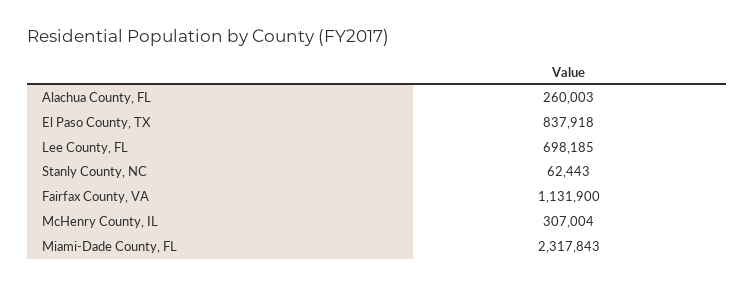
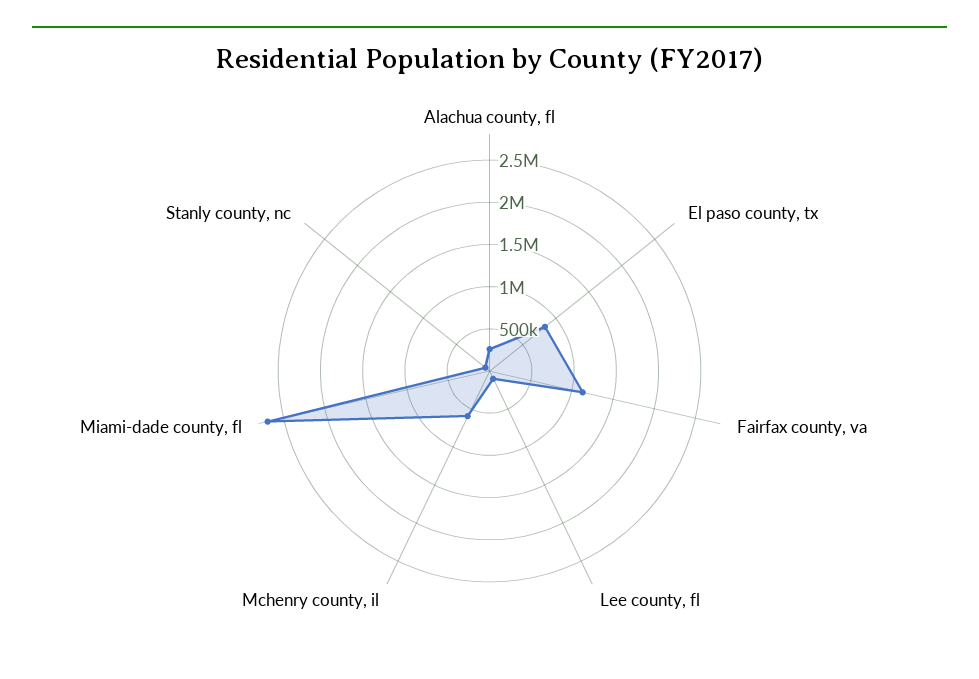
  {
    "Alachua County, FL": 260003,
    "El Paso County, TX": 837918,
-   "Lee County, FL": 698185,
+   "Lee County, FL": 100000,
    "Stanly County, NC": 62443,
    "Fairfax County, VA": 1131900,
-   "McHenry County, IL": 307004,
+   "McHenry County, IL": 600000,
-   "Miami-Dade County, FL": 2317843
+   "Miami-Dade County, FL": 2700000
  }

